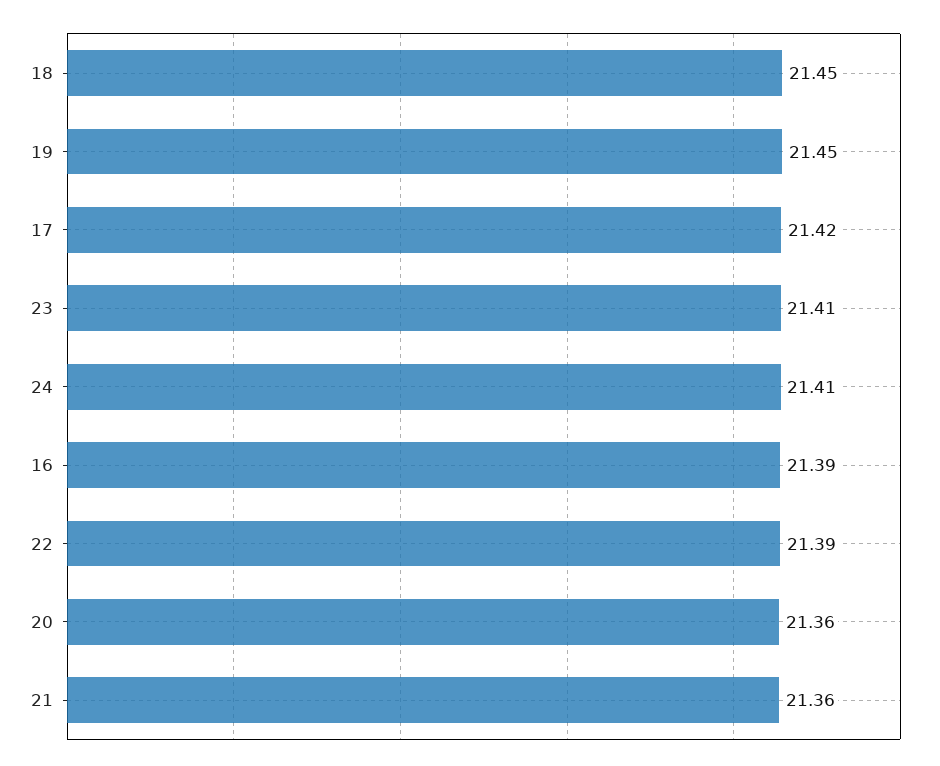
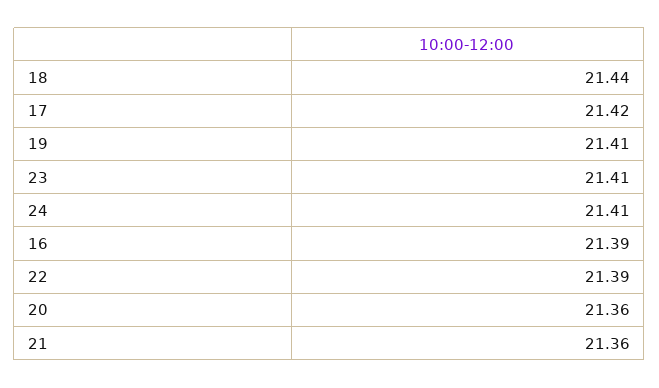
  {
-   "18": 21.45,
+   "18": 21.44,
-   "19": 21.45,
+   "19": 21.41,
    "17": 21.42,
    "23": 21.41,
    "24": 21.41,
    "16": 21.39,
    "22": 21.39,
    "20": 21.36,
    "21": 21.36
  }

